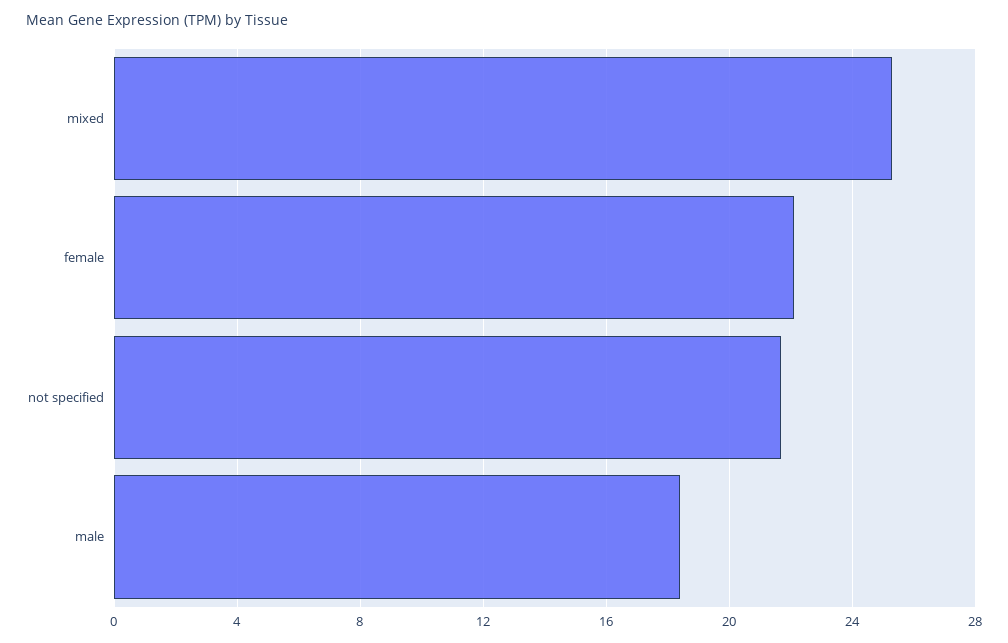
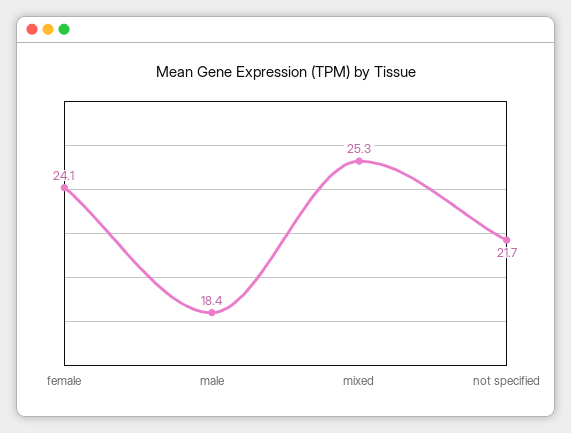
  {
    "mixed": 25.3,
-   "female": 22,
+   "female": 24.1,
    "not specified": 21.7,
    "male": 18.4
  }

